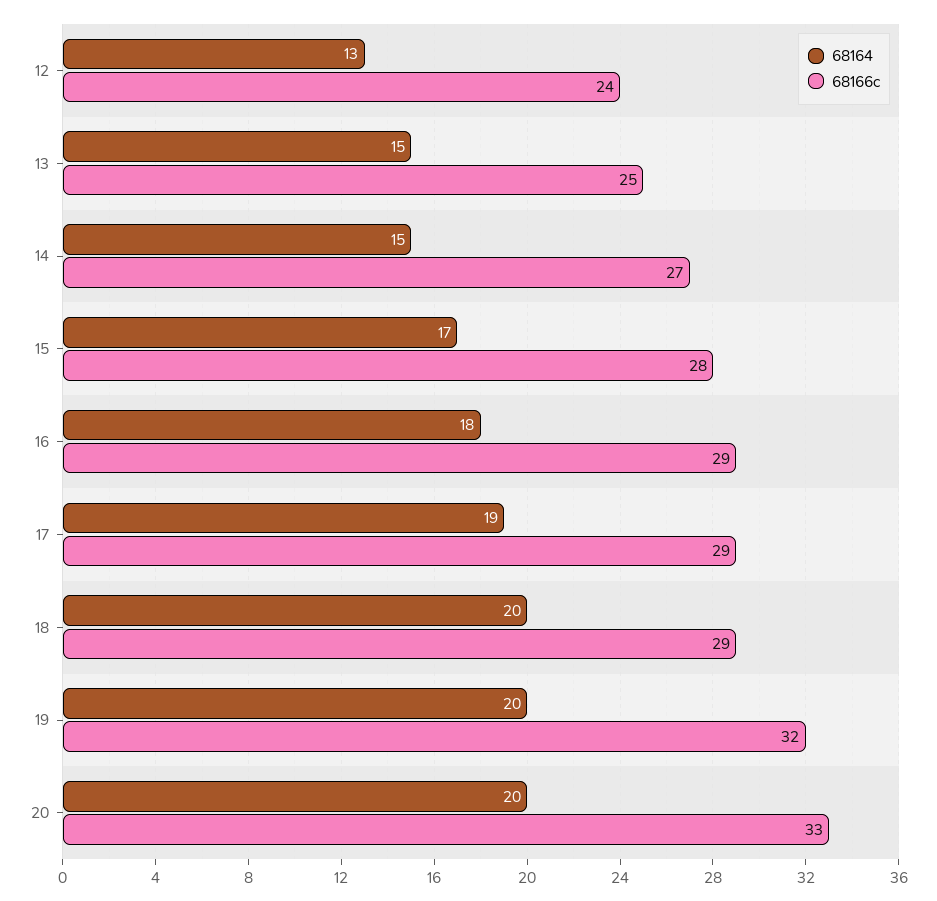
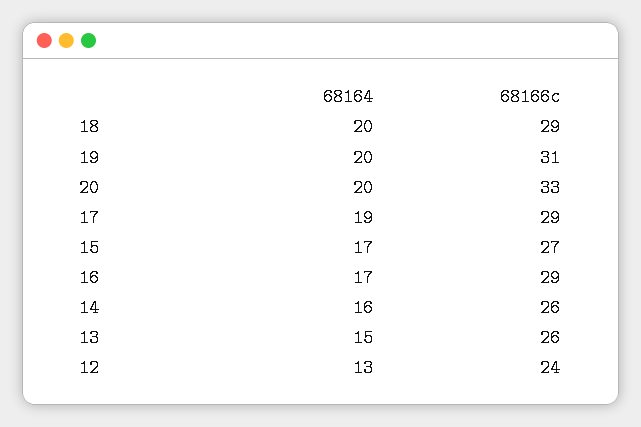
  {
    "68164": {
      "12": 13,
      "13": 15,
-     "14": 15,
+     "14": 16,
      "15": 17,
-     "16": 18,
+     "16": 17,
      "17": 19,
      "18": 20,
      "19": 20,
      "20": 20
    },
    "68166c": {
      "12": 24,
-     "13": 25,
+     "13": 26,
-     "14": 27,
+     "14": 26,
-     "15": 28,
+     "15": 27,
      "16": 29,
      "17": 29,
      "18": 29,
-     "19": 32,
+     "19": 31,
      "20": 33
    }
  }

